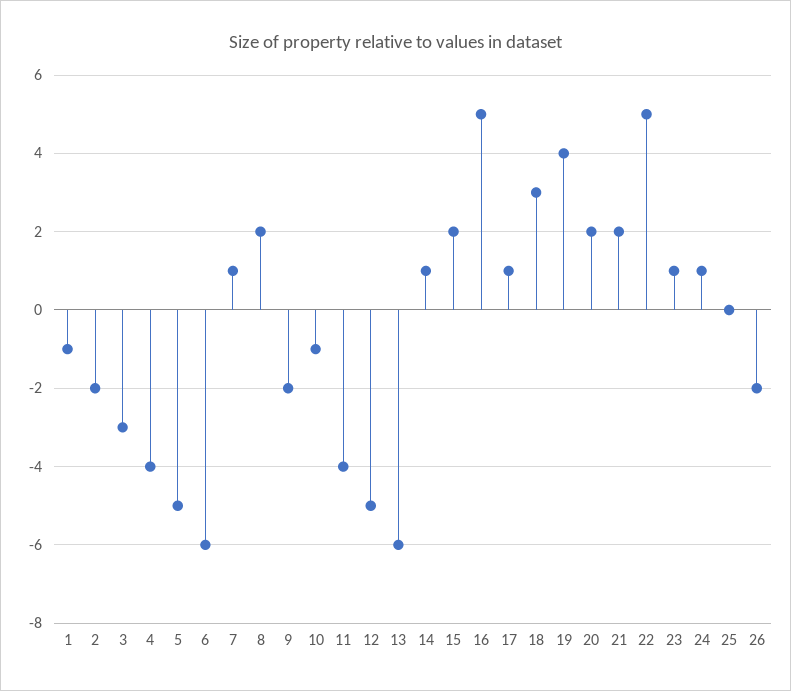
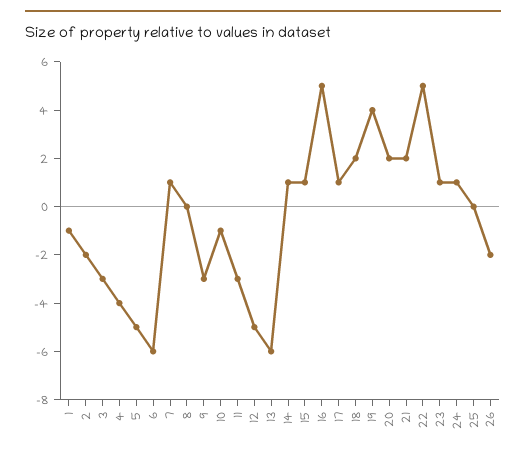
  {
    "1": -1,
    "2": -2,
    "3": -3,
    "4": -4,
    "5": -5,
    "6": -6,
    "7": 1,
-   "8": 2,
+   "8": 0,
-   "9": -2,
+   "9": -3,
    "10": -1,
-   "11": -4,
+   "11": -3,
    "12": -5,
    "13": -6,
    "14": 1,
-   "15": 2,
+   "15": 1,
    "16": 5,
    "17": 1,
-   "18": 3,
+   "18": 2,
    "19": 4,
    "20": 2,
    "21": 2,
    "22": 5,
    "23": 1,
    "24": 1,
    "25": 0,
    "26": -2
  }

